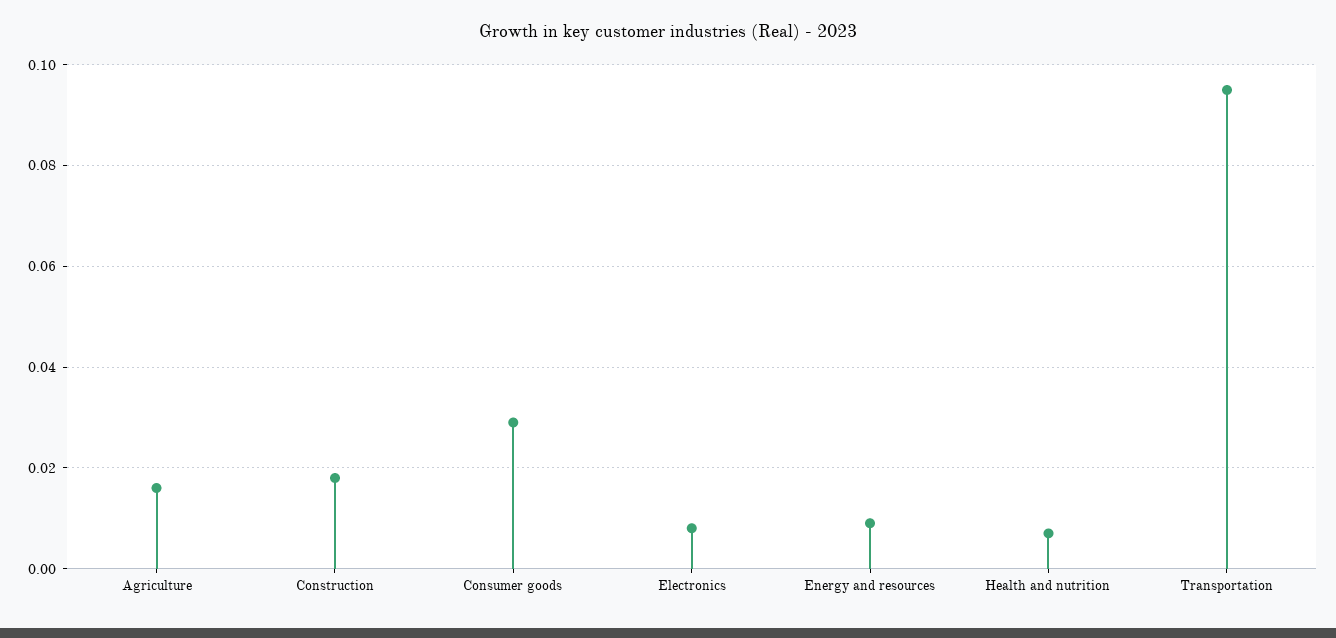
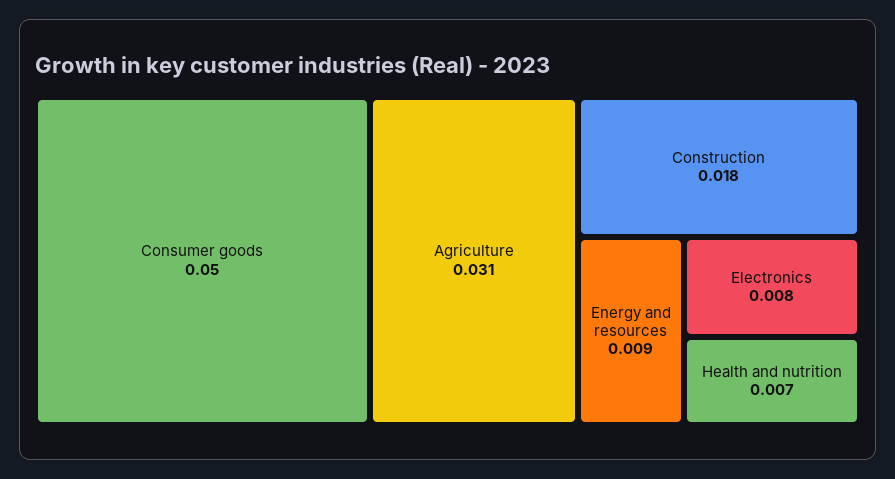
  {
-   "Agriculture": 0.015,
+   "Agriculture": 0.031,
    "Construction": 0.018,
-   "Consumer goods": 0.03,
+   "Consumer goods": 0.05,
    "Electronics": 0.008,
    "Energy and resources": 0.009,
-   "Health and nutrition": 0.007,
+   "Health and nutrition": 0.007
-   "Transportation": 0.095
  }

